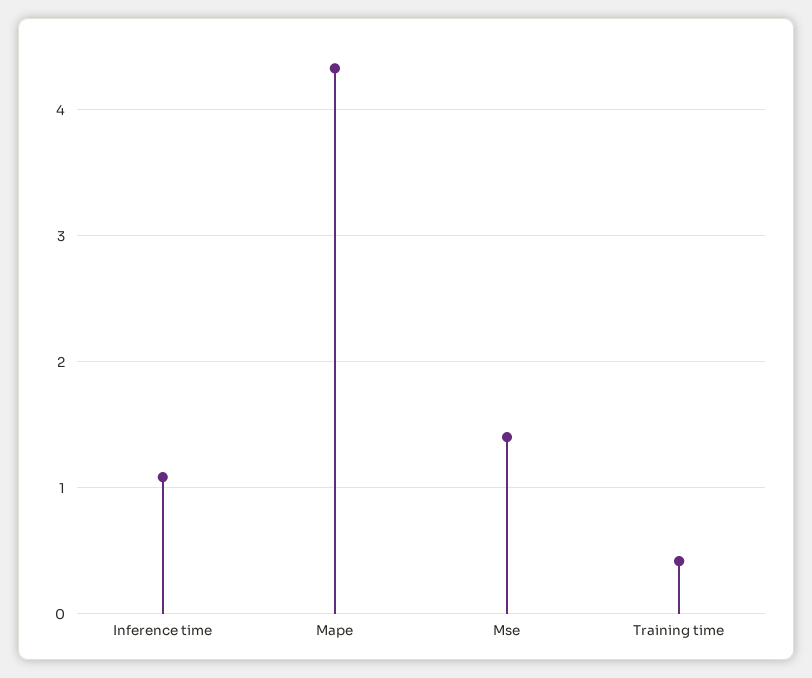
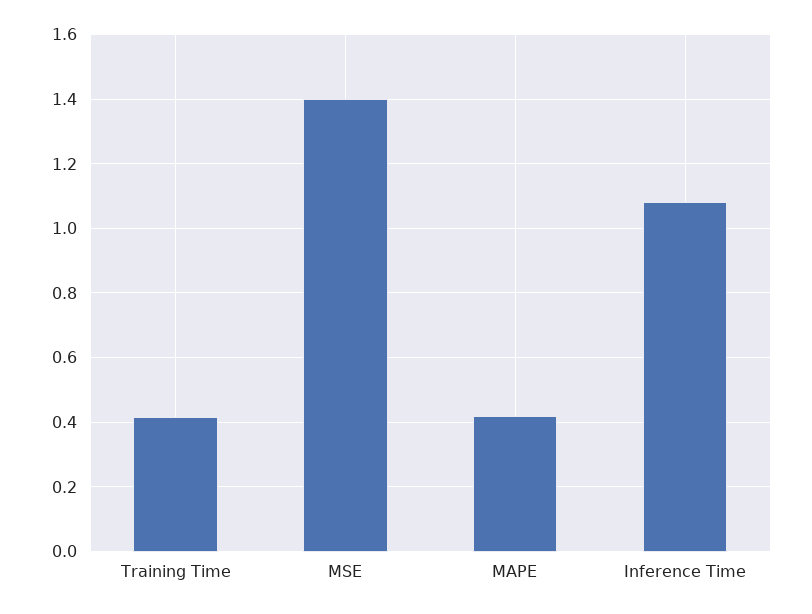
  {
    "Inference time": 1.08,
-   "Mape": 4.3,
+   "Mape": 0.42,
    "Mse": 1.4,
    "Training time": 0.42
  }

